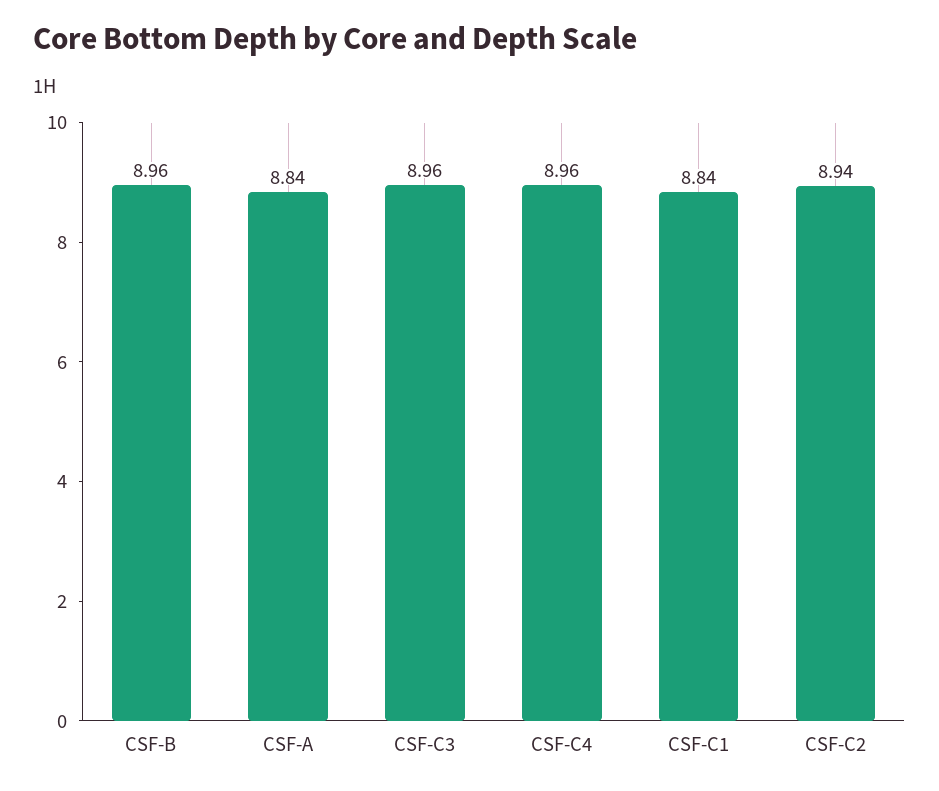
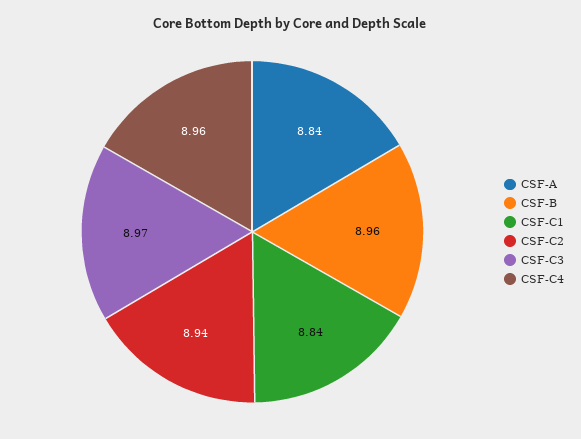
  {
    "CSF-B": 8.96,
    "CSF-A": 8.84,
-   "CSF-C3": 8.96,
+   "CSF-C3": 8.97,
    "CSF-C4": 8.96,
    "CSF-C1": 8.84,
    "CSF-C2": 8.94
  }

